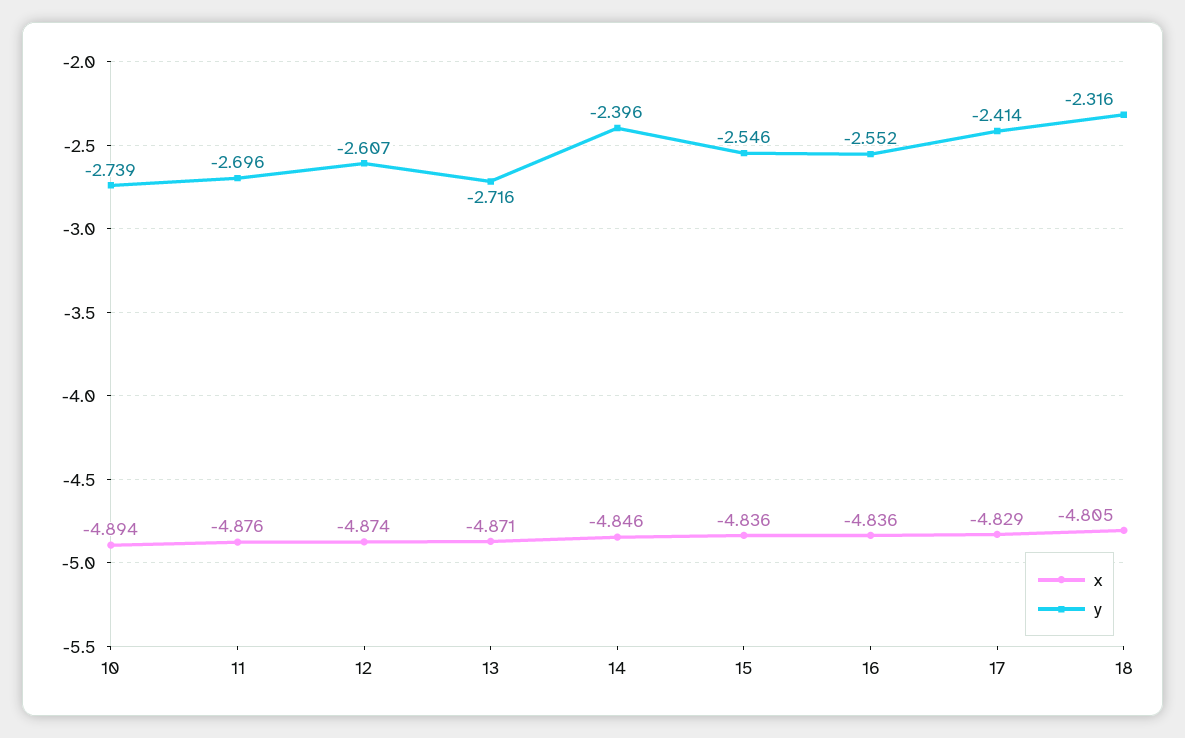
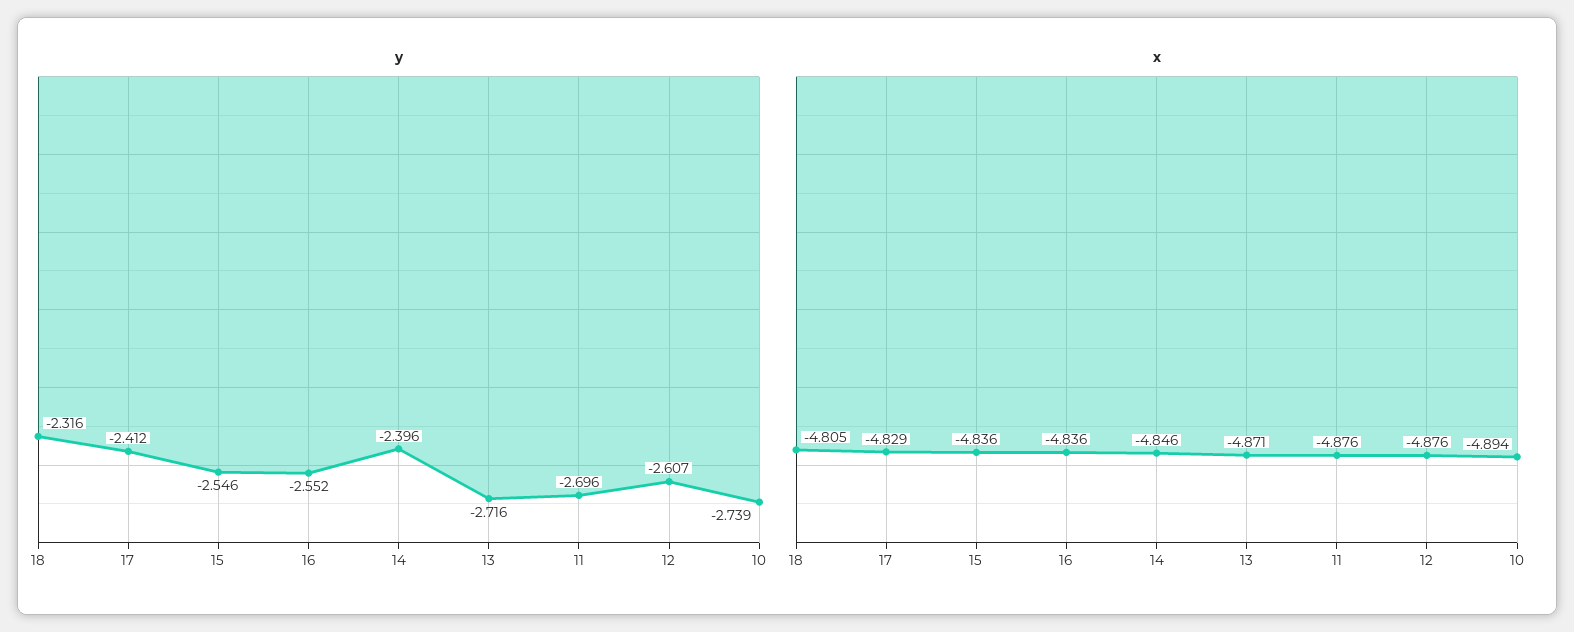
  {
    "x": {
      "10": -4.894,
      "11": -4.876,
-     "12": -4.874,
+     "12": -4.876,
      "13": -4.871,
      "14": -4.846,
      "15": -4.836,
      "16": -4.836,
      "17": -4.829,
      "18": -4.805
    },
    "y": {
      "10": -2.739,
      "11": -2.696,
      "12": -2.607,
      "13": -2.716,
      "14": -2.396,
      "15": -2.546,
      "16": -2.552,
-     "17": -2.414,
+     "17": -2.412,
      "18": -2.316
    }
  }

